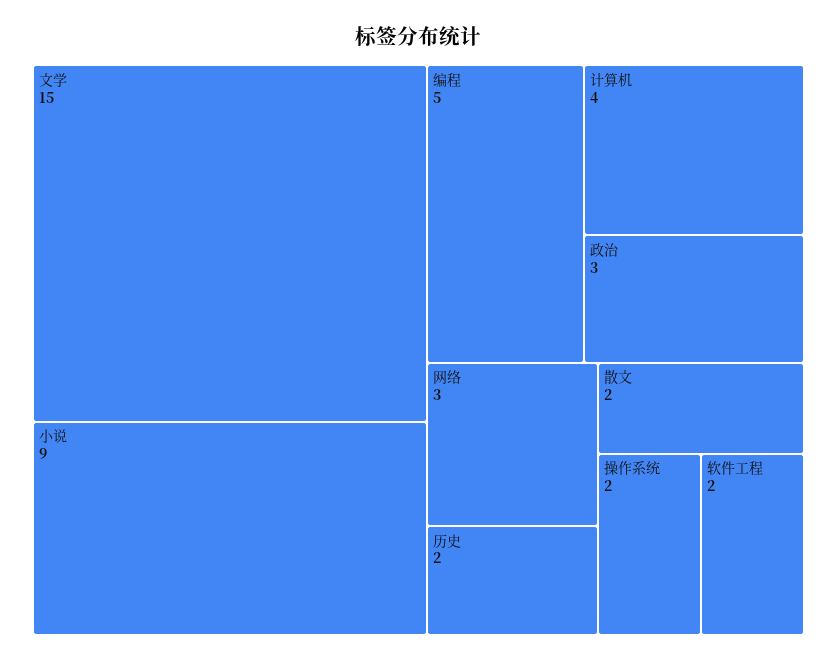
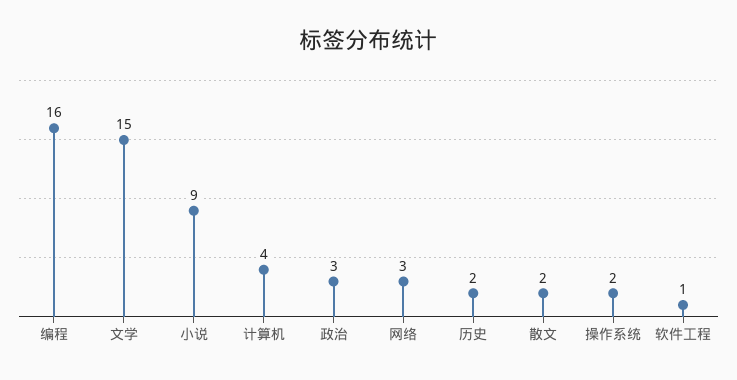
  {
    "文学": 15,
    "小说": 9,
-   "编程": 5,
+   "编程": 16,
    "计算机": 4,
    "政治": 3,
    "网络": 3,
    "历史": 2,
    "散文": 2,
    "操作系统": 2,
-   "软件工程": 2
+   "软件工程": 1
  }

